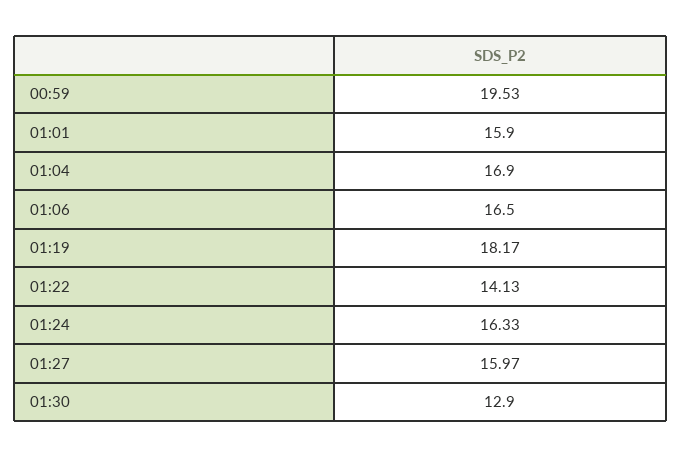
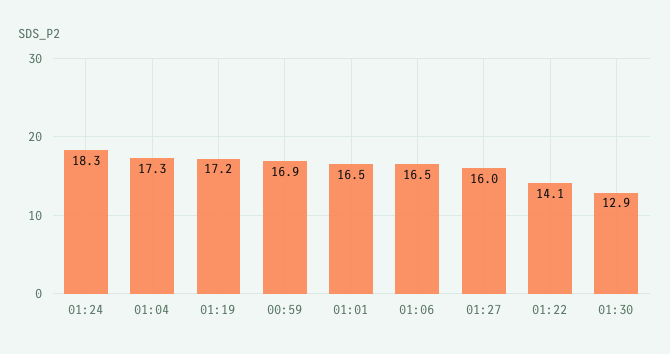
  {
-   "00:59": 19.53,
+   "00:59": 16.9,
-   "01:01": 15.9,
+   "01:01": 16.5,
-   "01:04": 16.9,
+   "01:04": 17.3,
    "01:06": 16.5,
-   "01:19": 18.17,
+   "01:19": 17.2,
    "01:22": 14.13,
-   "01:24": 16.33,
+   "01:24": 18.3,
    "01:27": 15.97,
    "01:30": 12.9
  }

